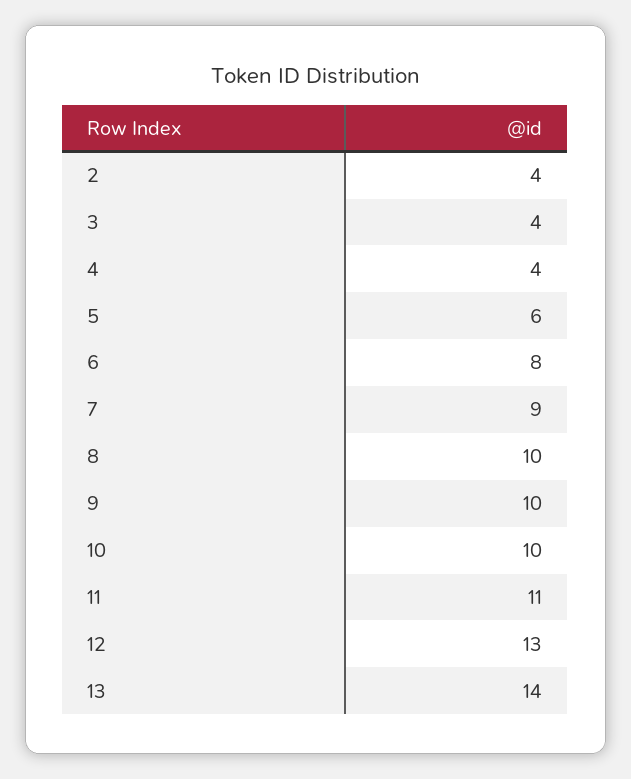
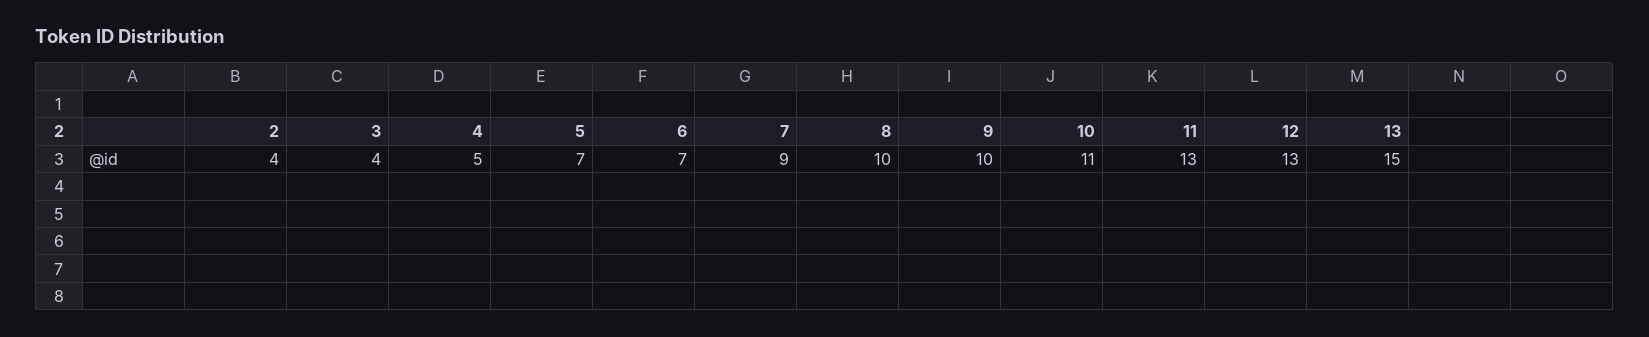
  {
    "2": 4,
    "3": 4,
-   "4": 4,
+   "4": 5,
-   "5": 6,
+   "5": 7,
-   "6": 8,
+   "6": 7,
    "7": 9,
    "8": 10,
    "9": 10,
-   "10": 10,
+   "10": 11,
-   "11": 11,
+   "11": 13,
    "12": 13,
-   "13": 14
+   "13": 15
  }

